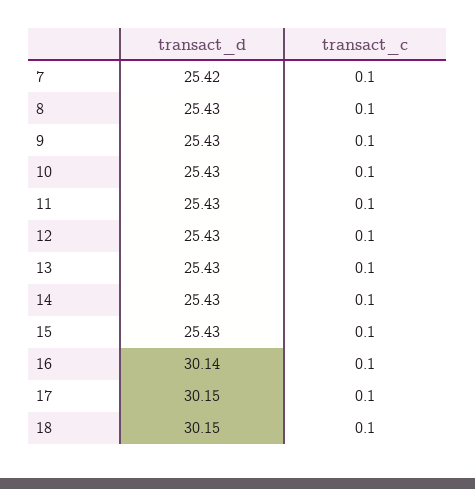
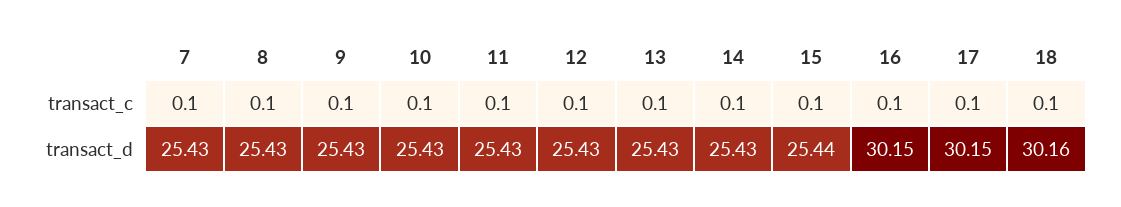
  {
    "transact_d": {
-     "7": 25.42,
+     "7": 25.43,
      "8": 25.43,
      "9": 25.43,
      "10": 25.43,
      "11": 25.43,
      "12": 25.43,
      "13": 25.43,
      "14": 25.43,
-     "15": 25.43,
+     "15": 25.44,
-     "16": 30.14,
+     "16": 30.15,
      "17": 30.15,
-     "18": 30.15
+     "18": 30.16
    },
    "transact_c": {
      "7": 0.1,
      "8": 0.1,
      "9": 0.1,
      "10": 0.1,
      "11": 0.1,
      "12": 0.1,
      "13": 0.1,
      "14": 0.1,
      "15": 0.1,
      "16": 0.1,
      "17": 0.1,
      "18": 0.1
    }
  }

